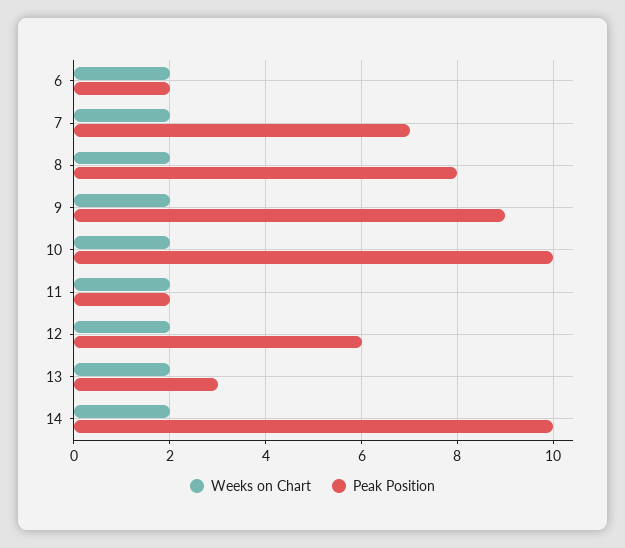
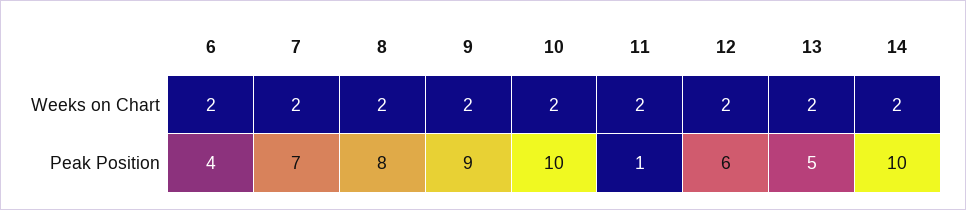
  {
    "Weeks on Chart": {
      "6": 2,
      "7": 2,
      "8": 2,
      "9": 2,
      "10": 2,
      "11": 2,
      "12": 2,
      "13": 2,
      "14": 2
    },
    "Peak Position": {
-     "6": 2,
+     "6": 4,
      "7": 7,
      "8": 8,
      "9": 9,
      "10": 10,
-     "11": 2,
+     "11": 1,
      "12": 6,
-     "13": 3,
+     "13": 5,
      "14": 10
    }
  }

